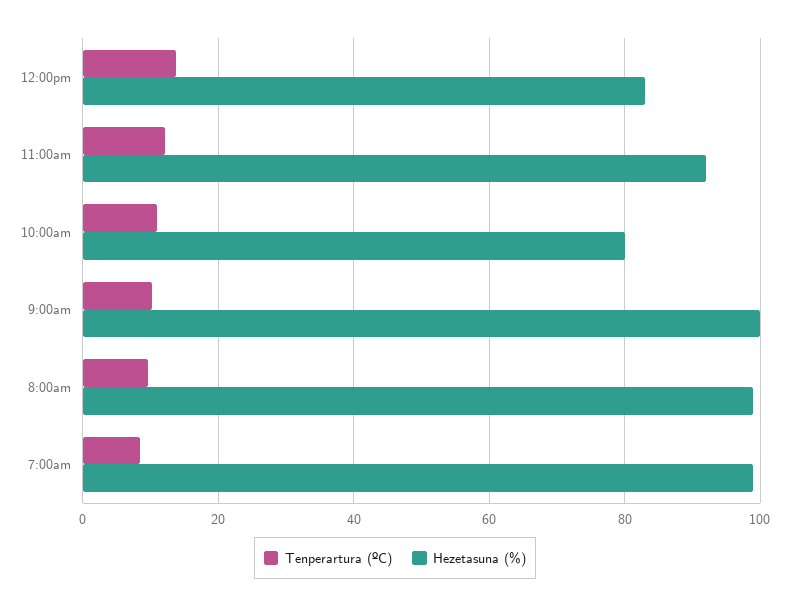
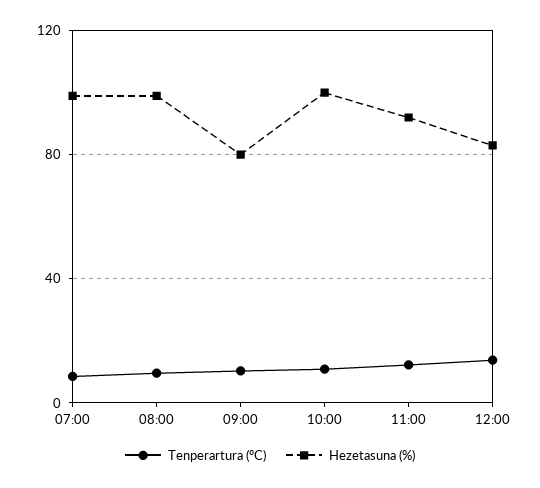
  {
    "Tenperartura (ºC)": {
      "12:00pm": 14,
      "11:00am": 12,
      "10:00am": 10,
      "9:00am": 10,
      "8:00am": 10,
      "7:00am": 8
    },
    "Hezetasuna (%)": {
      "12:00pm": 84,
      "11:00am": 92,
-     "10:00am": 80,
+     "10:00am": 100,
-     "9:00am": 100,
+     "9:00am": 80,
      "8:00am": 100,
      "7:00am": 100
    }
  }

